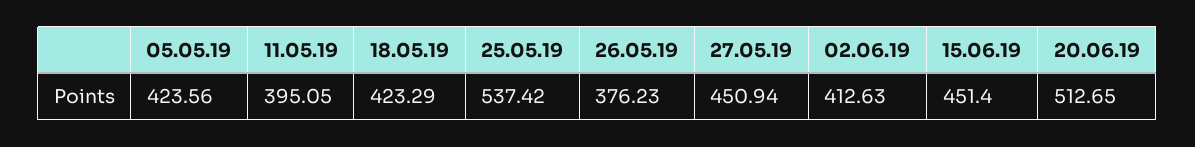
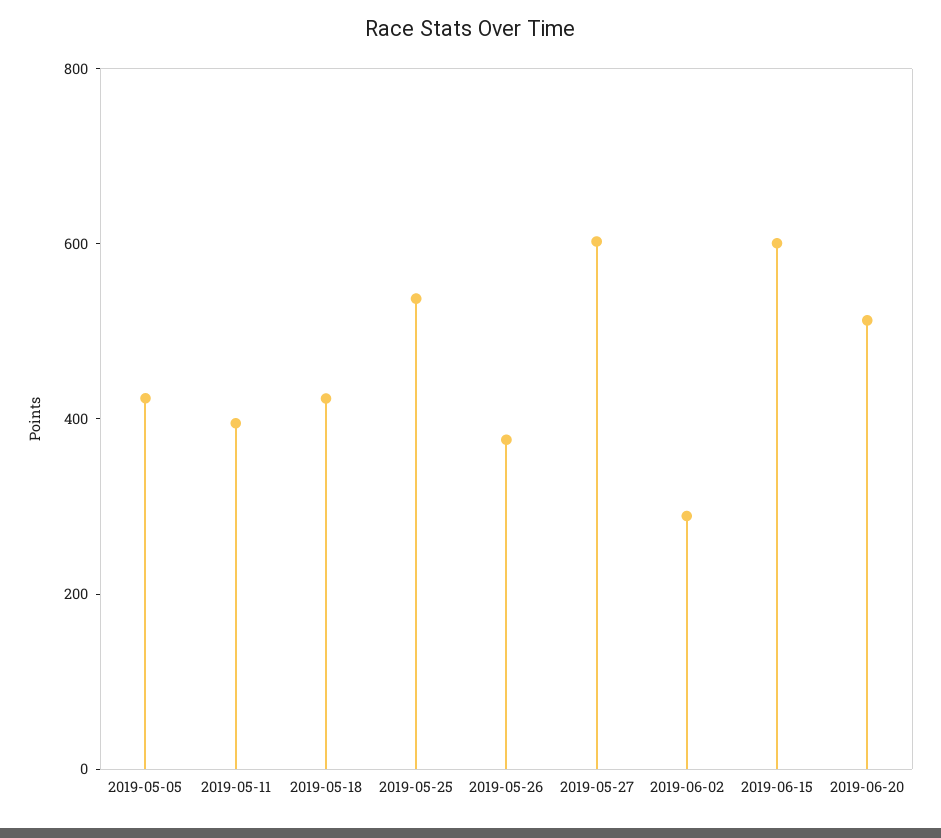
  {
    "05.05.19": 423.56,
    "11.05.19": 395.05,
    "18.05.19": 423.29,
    "25.05.19": 537.42,
    "26.05.19": 376.23,
-   "27.05.19": 450.94,
+   "27.05.19": 600,
-   "02.06.19": 412.63,
+   "02.06.19": 300,
-   "15.06.19": 451.4,
+   "15.06.19": 600,
    "20.06.19": 512.65
  }

